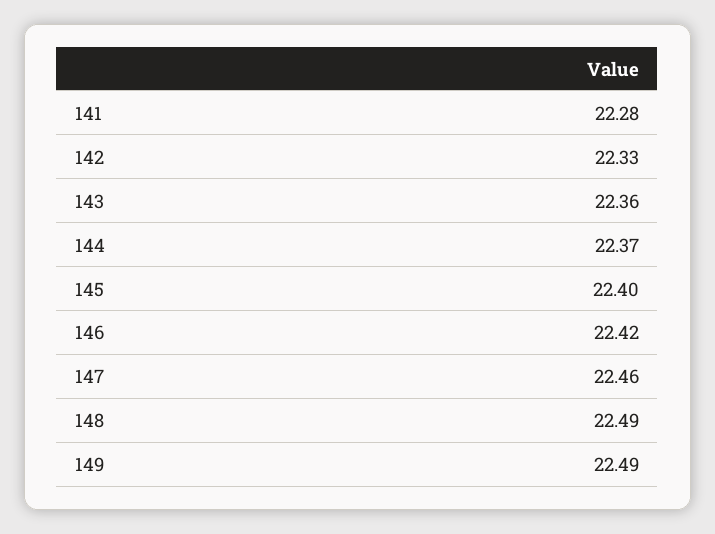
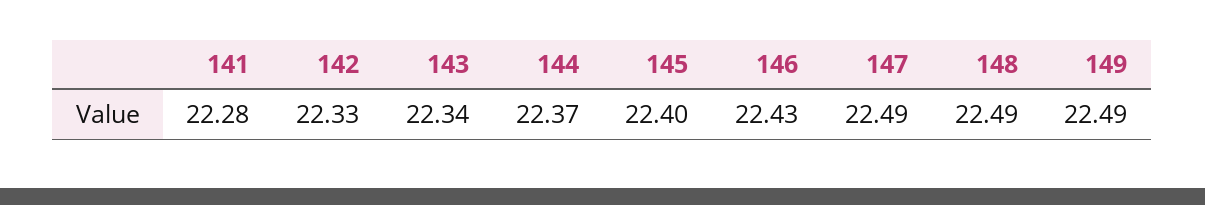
  {
    "141": 22.28,
    "142": 22.33,
-   "143": 22.36,
+   "143": 22.34,
    "144": 22.37,
    "145": 22.4,
-   "146": 22.42,
+   "146": 22.43,
-   "147": 22.46,
+   "147": 22.49,
    "148": 22.49,
    "149": 22.49
  }

